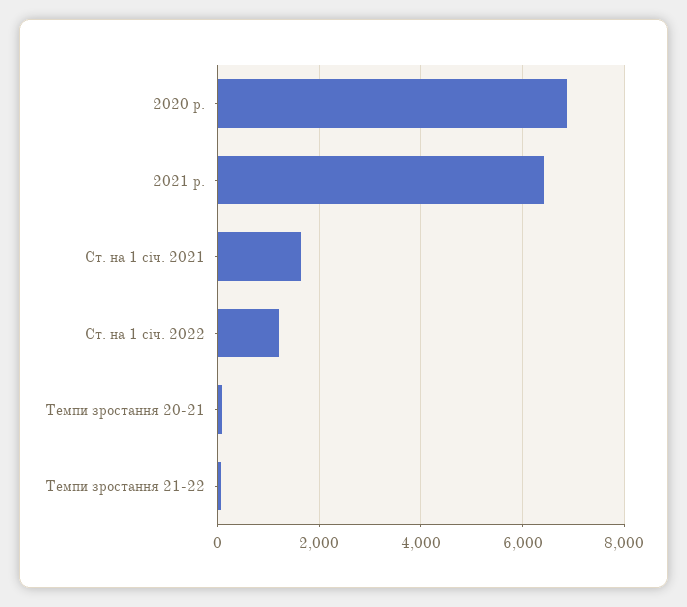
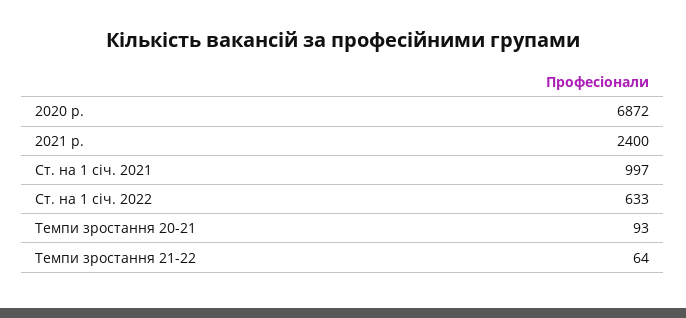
  {
    "2020 р.": 6872,
-   "2021 р.": 6400,
+   "2021 р.": 2400,
-   "Ст. на 1 січ. 2021": 1600,
+   "Ст. на 1 січ. 2021": 997,
-   "Ст. на 1 січ. 2022": 1200,
+   "Ст. на 1 січ. 2022": 633,
    "Темпи зростання 20-21": 93,
    "Темпи зростання 21-22": 64
  }

